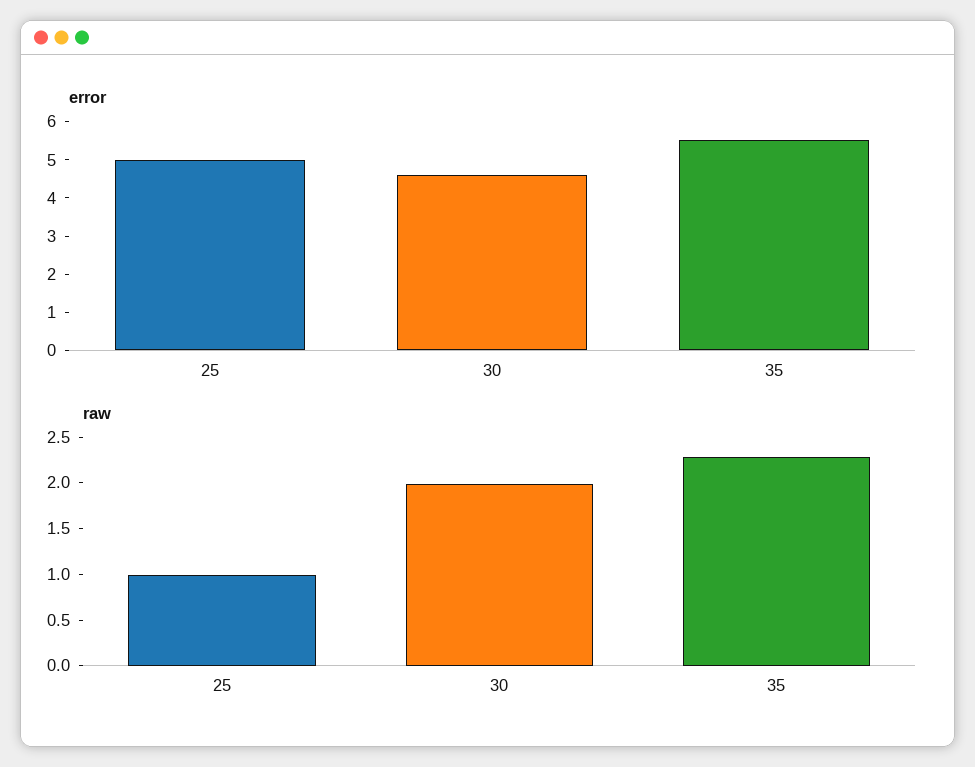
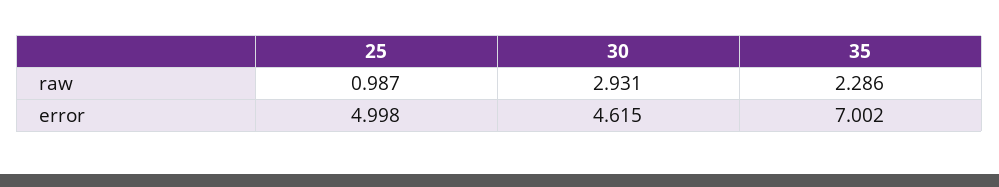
  {
    "error": {
      "25": 4.998,
      "30": 4.615,
-     "35": 5.5
+     "35": 7.002
    },
    "raw": {
      "25": 0.987,
-     "30": 2,
+     "30": 2.931,
      "35": 2.286
    }
  }

